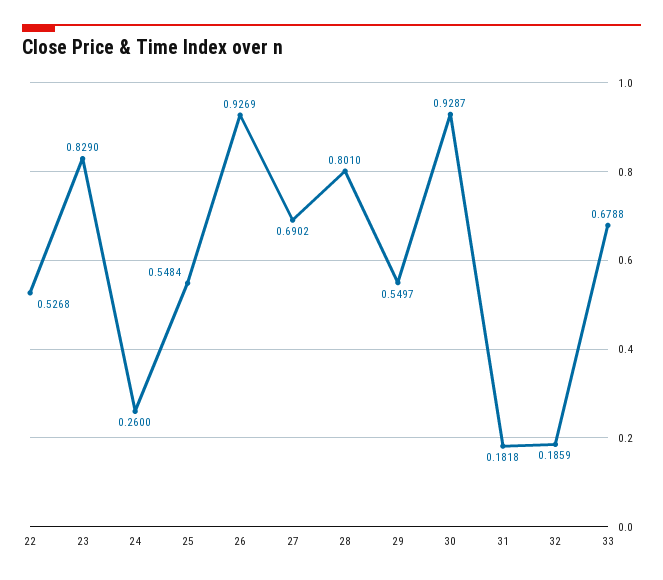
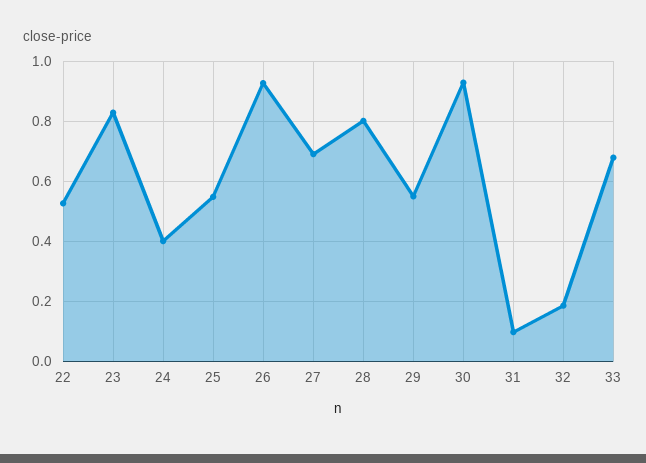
  {
    "22": 0.5268,
    "23": 0.829,
-   "24": 0.26,
+   "24": 0.4,
    "25": 0.5484,
    "26": 0.9269,
    "27": 0.6902,
    "28": 0.801,
    "29": 0.5497,
    "30": 0.9287,
-   "31": 0.1818,
+   "31": 0.1,
    "32": 0.1859,
    "33": 0.6788
  }

